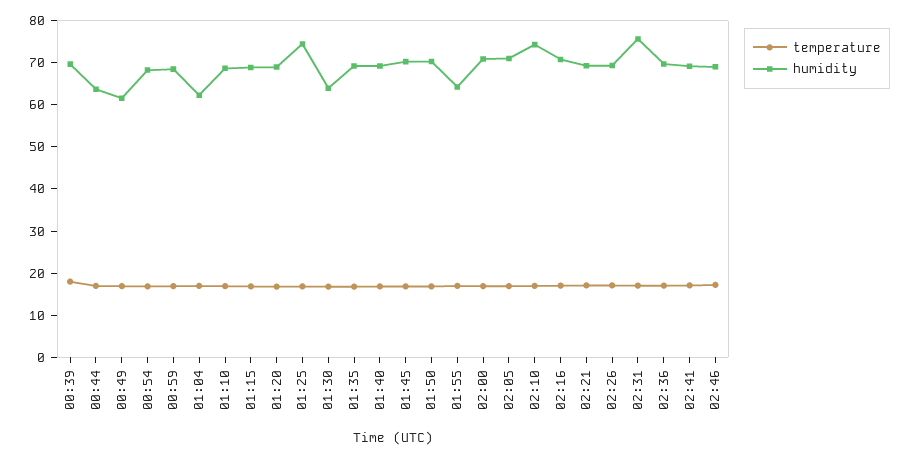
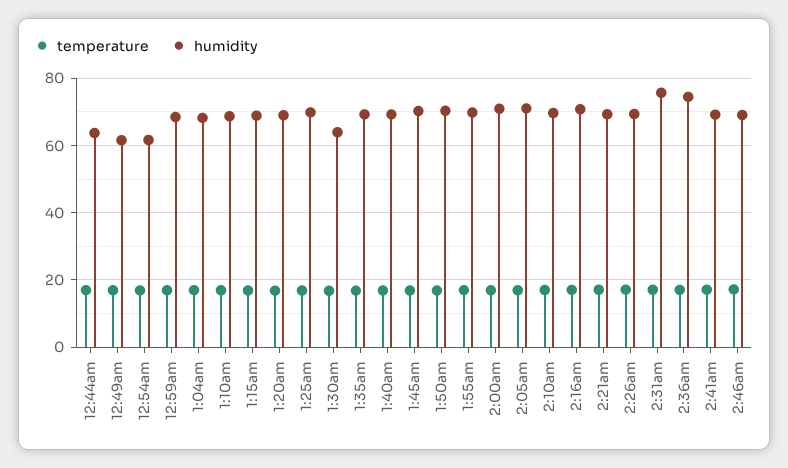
  {
    "temperature": {
-     "00:39": 18,
      "00:44": 16,
      "00:49": 16,
      "00:54": 16,
      "00:59": 16,
      "01:04": 16,
      "01:10": 16,
      "01:15": 16,
      "01:20": 16,
      "01:25": 16,
      "01:30": 16,
      "01:35": 16,
      "01:40": 16,
      "01:45": 16,
      "01:50": 16,
      "01:55": 16,
      "02:00": 16,
      "02:05": 16,
      "02:10": 18,
      "02:16": 18,
      "02:21": 18,
      "02:26": 18,
      "02:31": 18,
      "02:36": 18,
      "02:41": 18,
      "02:46": 18
    },
    "humidity": {
-     "00:39": 70,
      "00:44": 64,
      "00:49": 62,
-     "00:54": 68,
+     "00:54": 62,
      "00:59": 68,
-     "01:04": 62,
+     "01:04": 68,
      "01:10": 68,
      "01:15": 68,
      "01:20": 68,
-     "01:25": 74,
+     "01:25": 70,
      "01:30": 64,
      "01:35": 70,
      "01:40": 70,
      "01:45": 70,
      "01:50": 70,
-     "01:55": 64,
+     "01:55": 70,
      "02:00": 70,
      "02:05": 72,
-     "02:10": 74,
+     "02:10": 70,
      "02:16": 70,
      "02:21": 70,
      "02:26": 70,
      "02:31": 76,
-     "02:36": 70,
+     "02:36": 74,
      "02:41": 70,
      "02:46": 70
    }
  }

